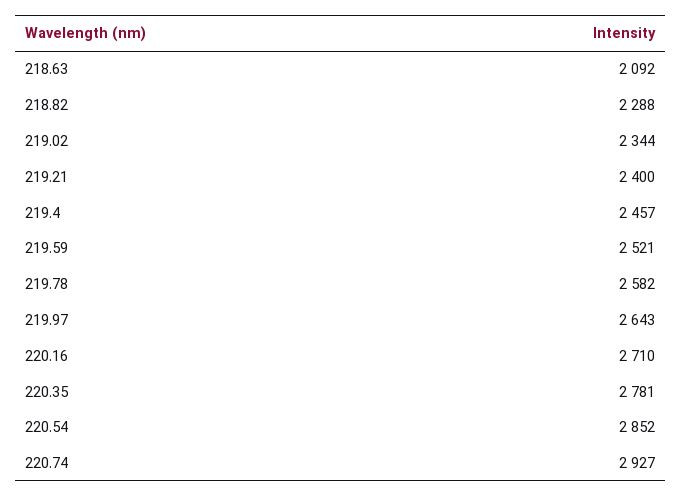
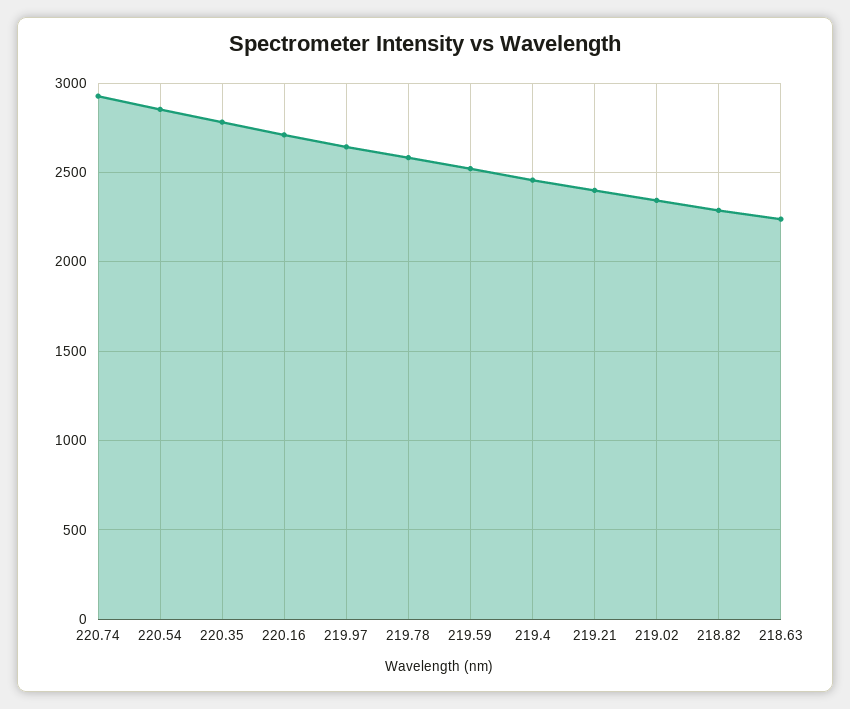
  {
-   "218.63": 2092,
+   "218.63": 2250,
    "218.82": 2288,
    "219.02": 2344,
    "219.21": 2400,
    "219.4": 2457,
    "219.59": 2521,
    "219.78": 2582,
    "219.97": 2643,
    "220.16": 2710,
    "220.35": 2781,
    "220.54": 2852,
    "220.74": 2927
  }

